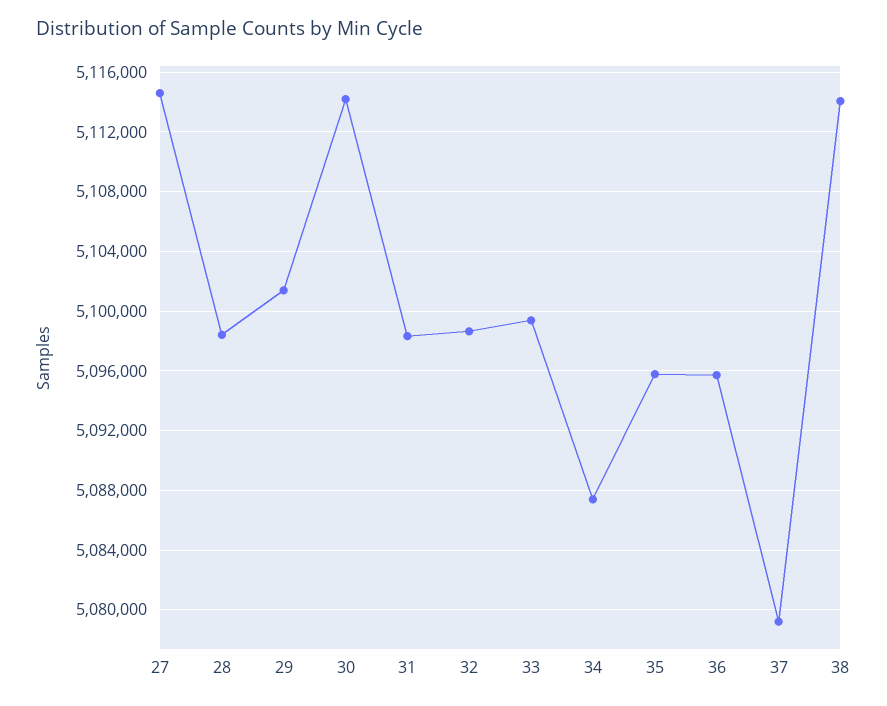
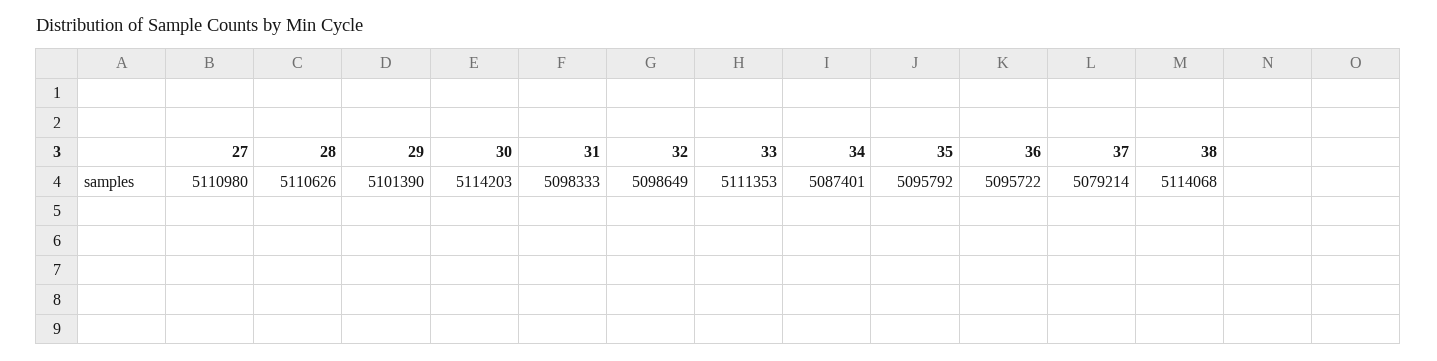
  {
-   "27": 5114500,
+   "27": 5110980,
-   "28": 5098500,
+   "28": 5110626,
    "29": 5101390,
    "30": 5114203,
    "31": 5098333,
    "32": 5098649,
-   "33": 5099500,
+   "33": 5111353,
    "34": 5087401,
    "35": 5095792,
    "36": 5095722,
    "37": 5079214,
    "38": 5114068
  }

